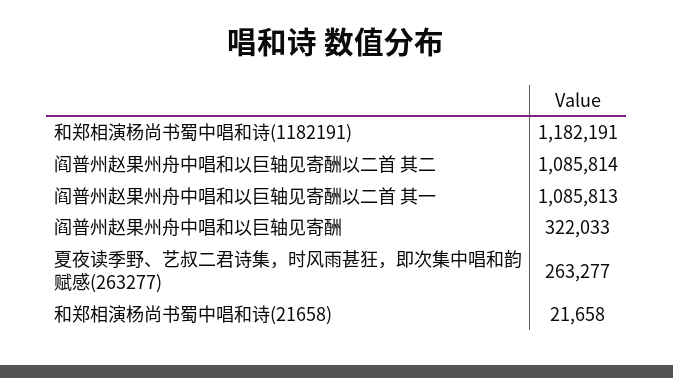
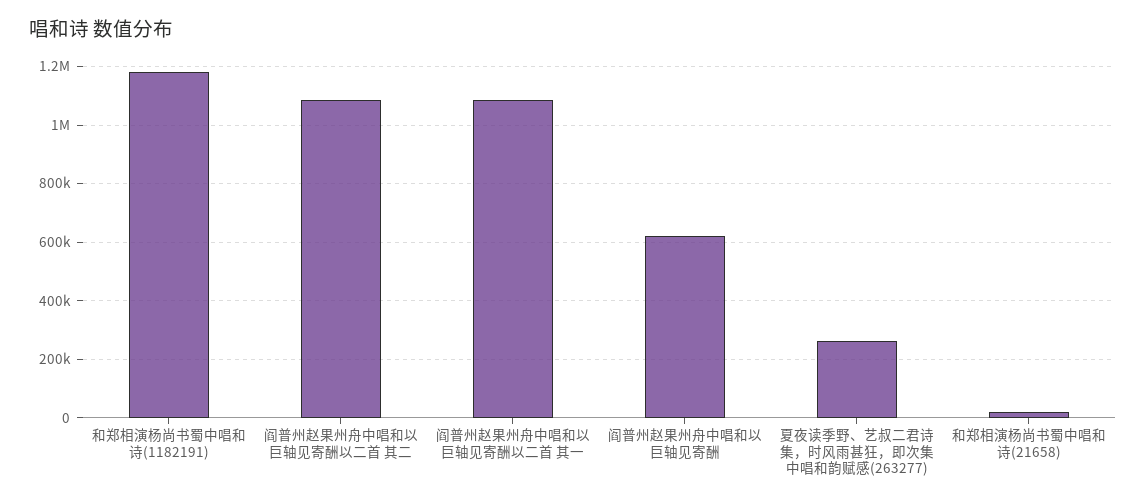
  {
    "和郑相演杨尚书蜀中唱和诗(1182191)": 1182191,
    "阎普州赵果州舟中唱和以巨轴见寄酬以二首 其二": 1085814,
    "阎普州赵果州舟中唱和以巨轴见寄酬以二首 其一": 1085813,
-   "阎普州赵果州舟中唱和以巨轴见寄酬": 322033,
+   "阎普州赵果州舟中唱和以巨轴见寄酬": 625000,
    "夏夜读季野、艺叔二君诗集，时风雨甚狂，即次集中唱和韵赋感(263277)": 263277,
    "和郑相演杨尚书蜀中唱和诗(21658)": 21658
  }

